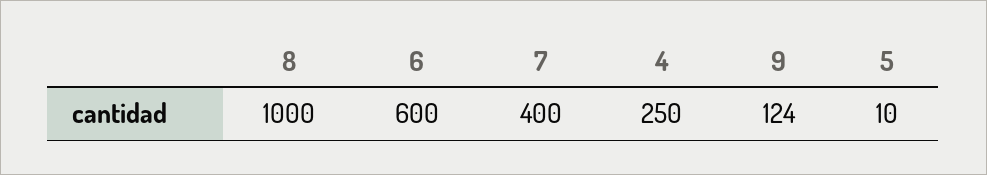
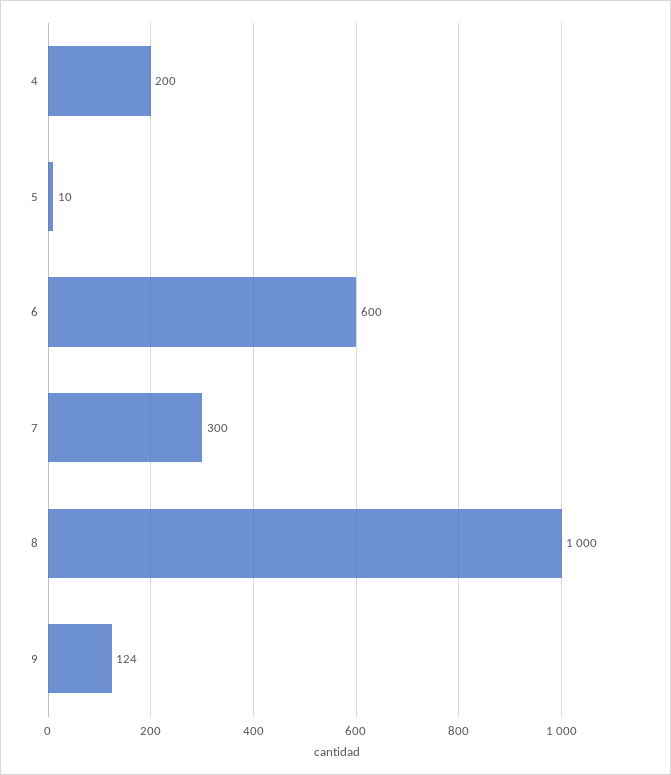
  {
    "8": 1000,
    "6": 600,
-   "7": 400,
+   "7": 300,
-   "4": 250,
+   "4": 200,
    "9": 124,
    "5": 10
  }

